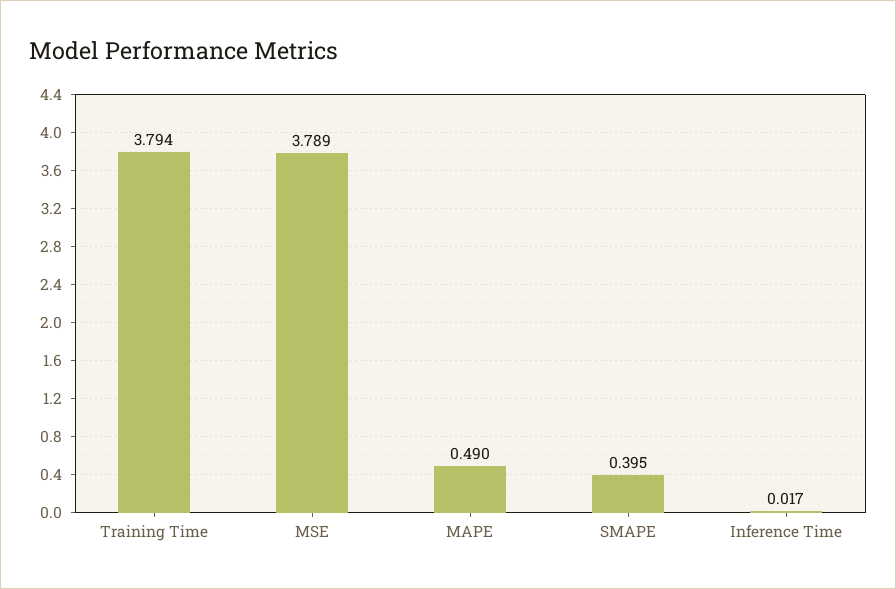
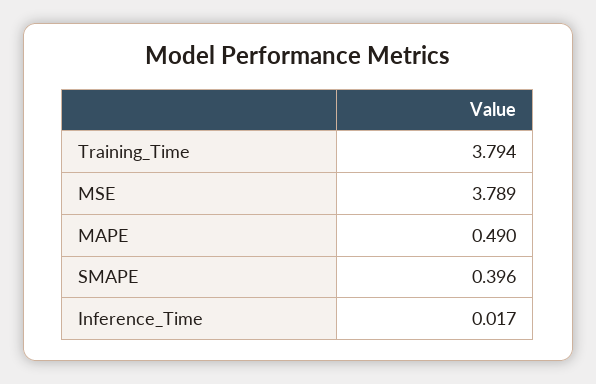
  {
    "Training Time": 3.794,
    "MSE": 3.789,
    "MAPE": 0.49,
-   "SMAPE": 0.395,
+   "SMAPE": 0.396,
    "Inference Time": 0.017
  }

